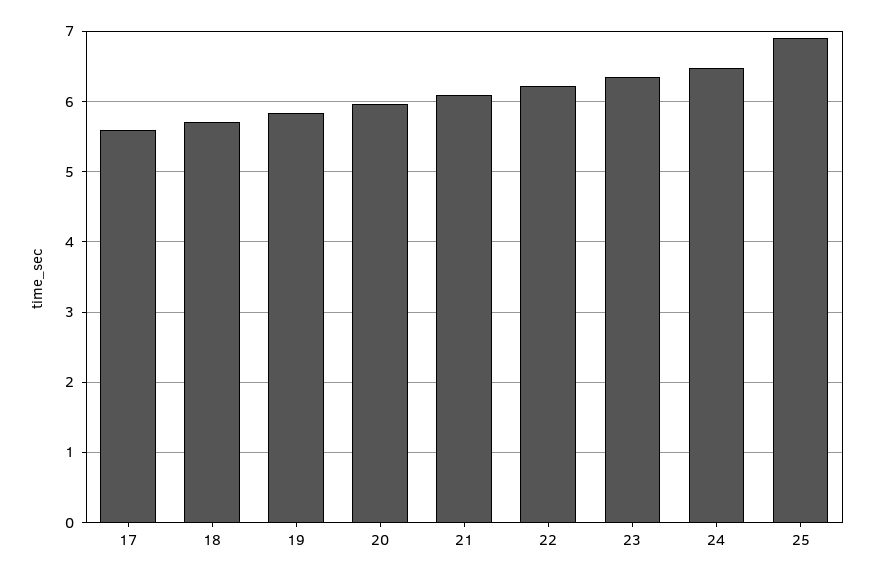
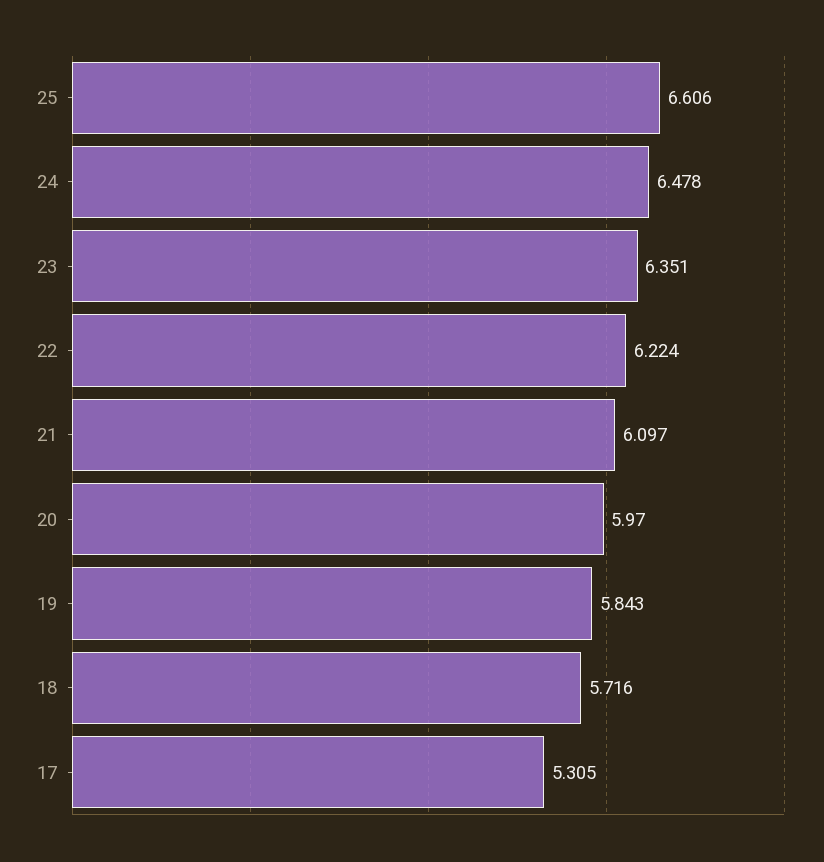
  {
-   "17": 5.6,
+   "17": 5.305,
    "18": 5.716,
    "19": 5.843,
    "20": 5.97,
    "21": 6.097,
    "22": 6.224,
    "23": 6.351,
    "24": 6.478,
-   "25": 6.9
+   "25": 6.606
  }

